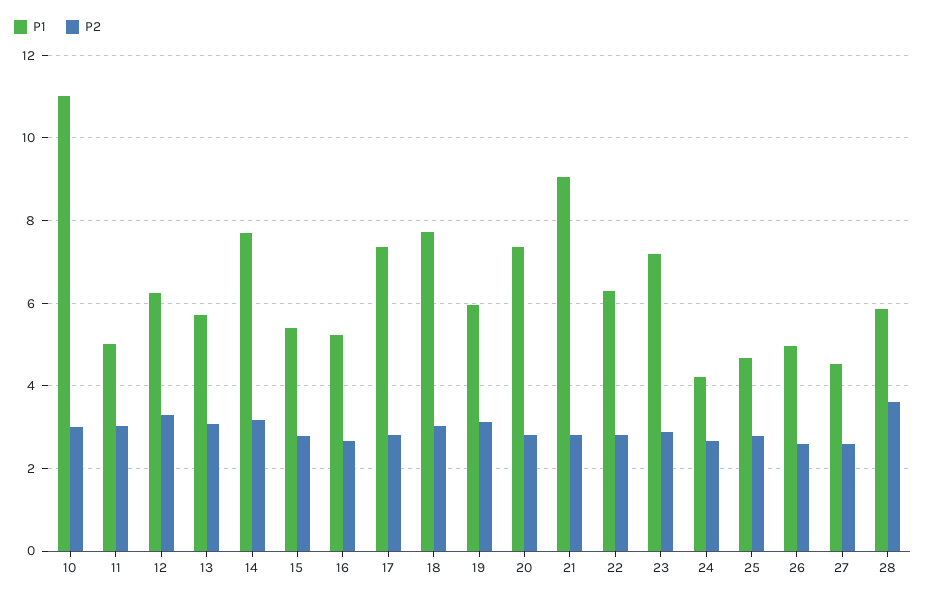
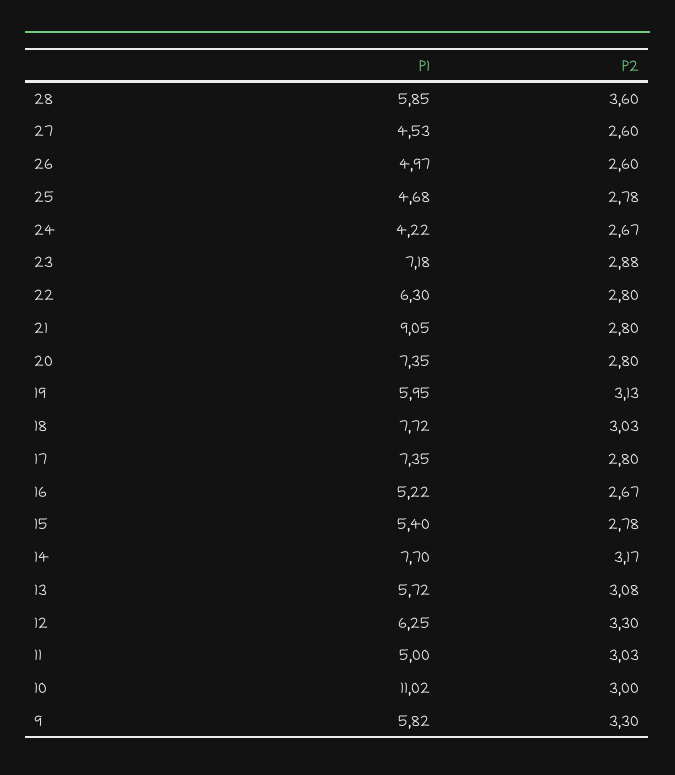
  {
    "P1": {
      "10": 11.02,
      "11": 5,
      "12": 6.25,
      "13": 5.72,
      "14": 7.7,
      "15": 5.4,
      "16": 5.22,
      "17": 7.35,
      "18": 7.72,
      "19": 5.95,
      "20": 7.35,
      "21": 9.05,
      "22": 6.3,
      "23": 7.18,
      "24": 4.22,
      "25": 4.68,
      "26": 4.97,
      "27": 4.53,
-     "28": 5.85
+     "28": 5.85,
+     "9": 5.82
    },
    "P2": {
      "10": 3,
      "11": 3.03,
      "12": 3.3,
      "13": 3.08,
      "14": 3.17,
      "15": 2.78,
      "16": 2.67,
      "17": 2.8,
      "18": 3.03,
      "19": 3.13,
      "20": 2.8,
      "21": 2.8,
      "22": 2.8,
      "23": 2.88,
      "24": 2.67,
      "25": 2.78,
      "26": 2.6,
      "27": 2.6,
-     "28": 3.6
+     "28": 3.6,
+     "9": 3.3
    }
  }

